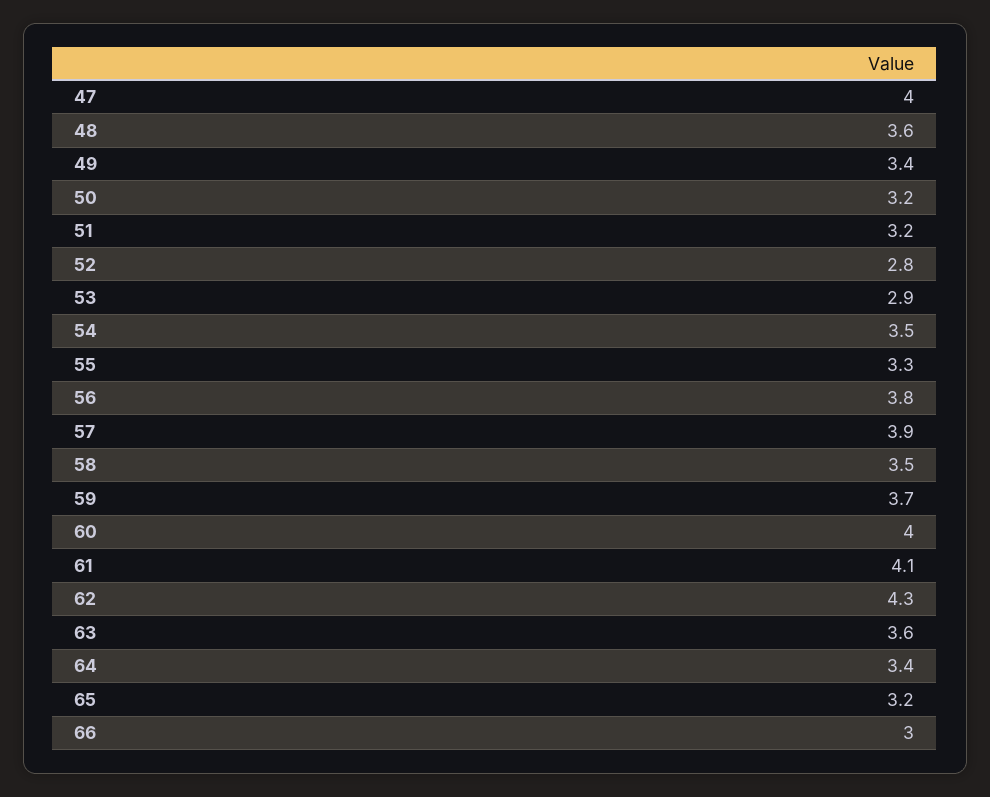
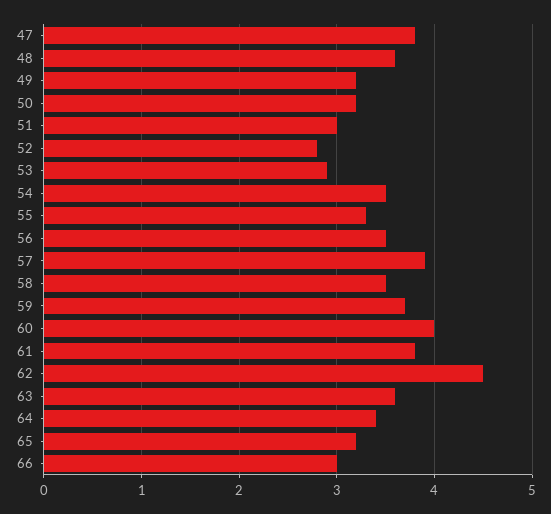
  {
-   "47": 4,
+   "47": 3.8,
    "48": 3.6,
-   "49": 3.4,
+   "49": 3.2,
    "50": 3.2,
-   "51": 3.2,
+   "51": 3,
    "52": 2.8,
    "53": 2.9,
    "54": 3.5,
    "55": 3.3,
-   "56": 3.8,
+   "56": 3.5,
    "57": 3.9,
    "58": 3.5,
    "59": 3.7,
    "60": 4,
-   "61": 4.1,
+   "61": 3.8,
-   "62": 4.3,
+   "62": 4.5,
    "63": 3.6,
    "64": 3.4,
    "65": 3.2,
    "66": 3
  }

